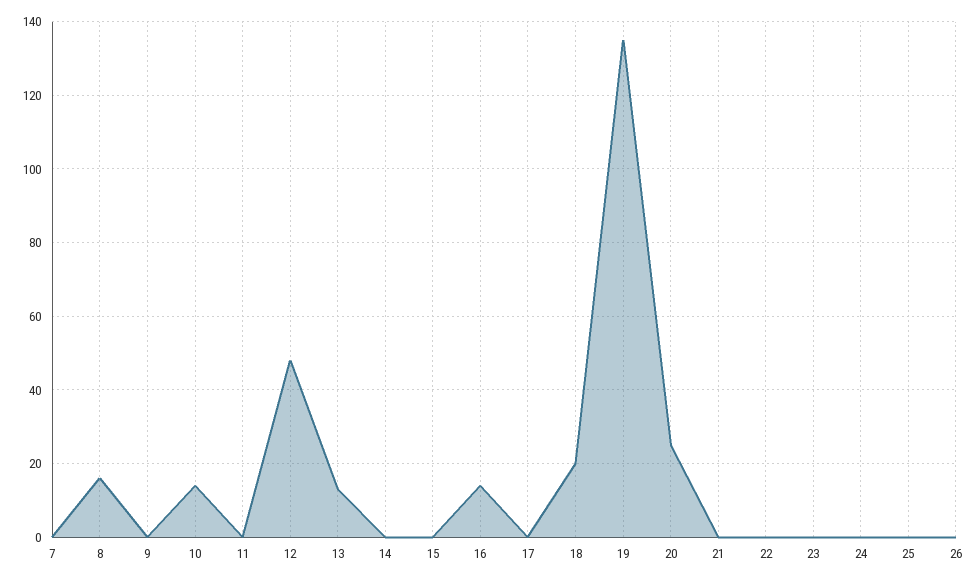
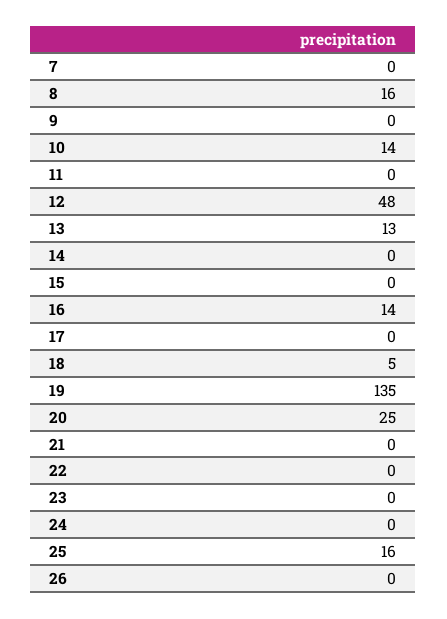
  {
    "7": 0,
    "8": 16,
    "9": 0,
    "10": 14,
    "11": 0,
    "12": 48,
    "13": 13,
    "14": 0,
    "15": 0,
    "16": 14,
    "17": 0,
-   "18": 20,
+   "18": 5,
    "19": 135,
    "20": 25,
    "21": 0,
    "22": 0,
    "23": 0,
    "24": 0,
-   "25": 0,
+   "25": 16,
    "26": 0
  }

